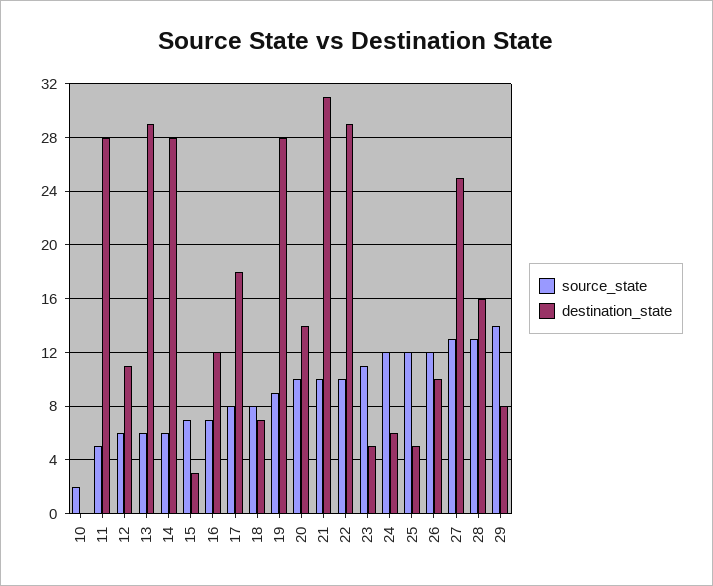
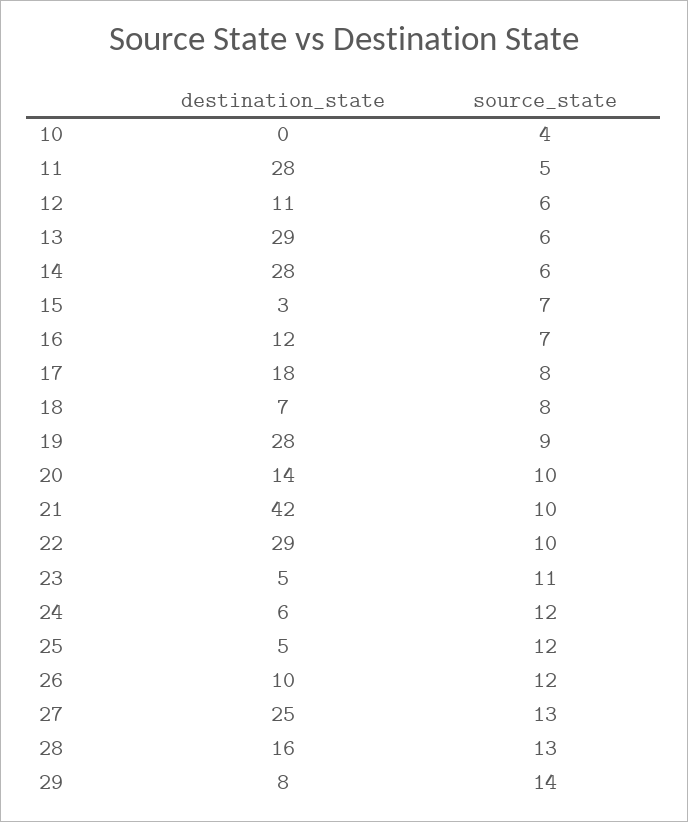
  {
    "source_state": {
-     "10": 2,
+     "10": 4,
      "11": 5,
      "12": 6,
      "13": 6,
      "14": 6,
      "15": 7,
      "16": 7,
      "17": 8,
      "18": 8,
      "19": 9,
      "20": 10,
      "21": 10,
      "22": 10,
      "23": 11,
      "24": 12,
      "25": 12,
      "26": 12,
      "27": 13,
      "28": 13,
      "29": 14
    },
    "destination_state": {
      "10": 0,
      "11": 28,
      "12": 11,
      "13": 29,
      "14": 28,
      "15": 3,
      "16": 12,
      "17": 18,
      "18": 7,
      "19": 28,
      "20": 14,
-     "21": 31,
+     "21": 42,
      "22": 29,
      "23": 5,
      "24": 6,
      "25": 5,
      "26": 10,
      "27": 25,
      "28": 16,
      "29": 8
    }
  }

